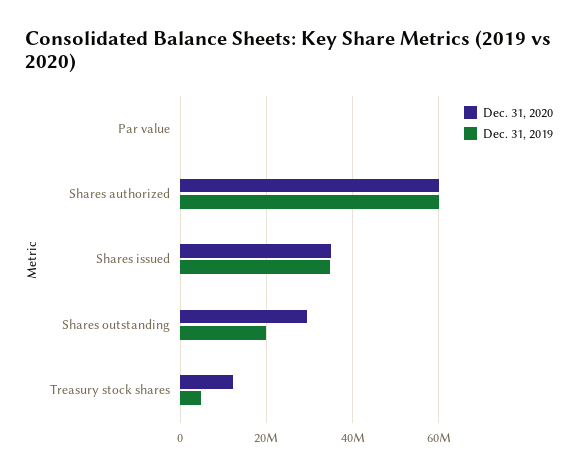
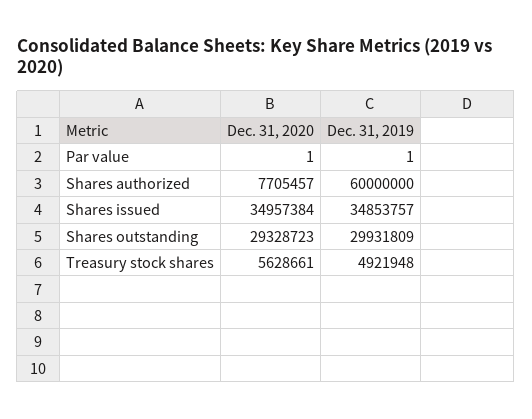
  {
    "Dec. 31, 2020": {
      "Par value": 1,
-     "Shares authorized": 60000000,
+     "Shares authorized": 7705457,
      "Shares issued": 34957384,
      "Shares outstanding": 29328723,
-     "Treasury stock shares": 12000000
+     "Treasury stock shares": 5628661
    },
    "Dec. 31, 2019": {
      "Par value": 1,
      "Shares authorized": 60000000,
      "Shares issued": 34853757,
-     "Shares outstanding": 20000000,
+     "Shares outstanding": 29931809,
      "Treasury stock shares": 4921948
    }
  }

